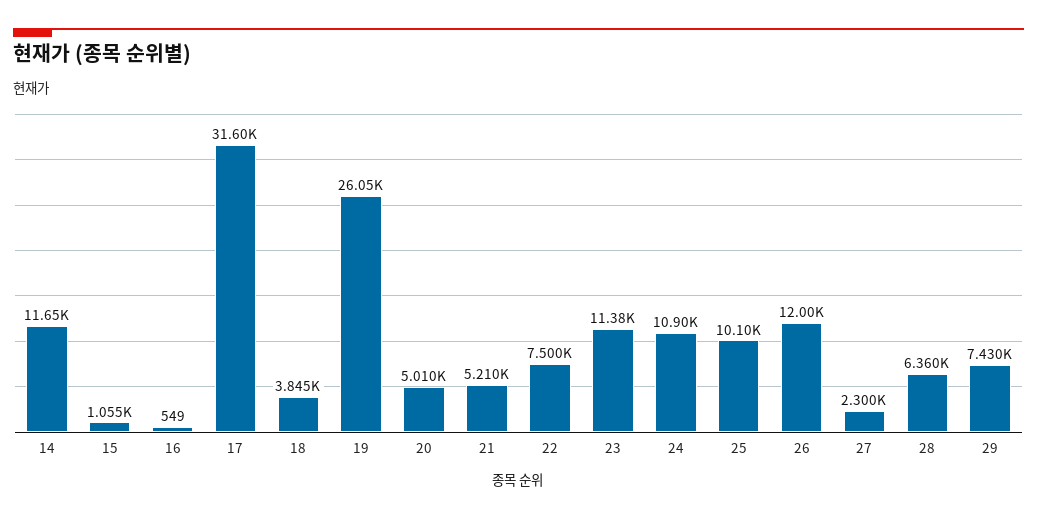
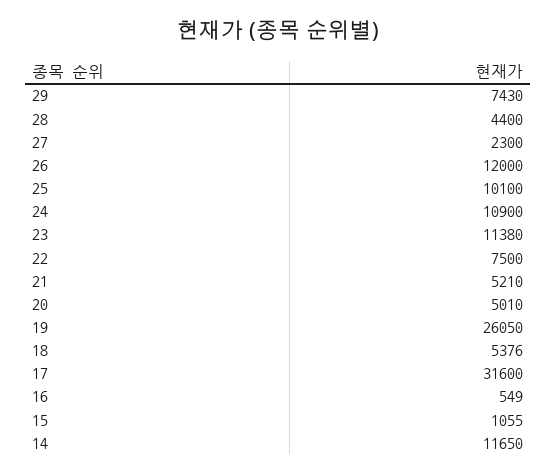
  {
    "14": 11650,
    "15": 1055,
    "16": 549,
    "17": 31600,
-   "18": 3845,
+   "18": 5376,
    "19": 26050,
    "20": 5010,
    "21": 5210,
    "22": 7500,
    "23": 11380,
    "24": 10900,
    "25": 10100,
    "26": 12000,
    "27": 2300,
-   "28": 6360,
+   "28": 4400,
    "29": 7430
  }

